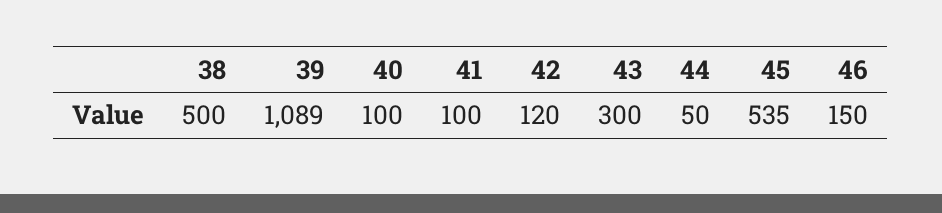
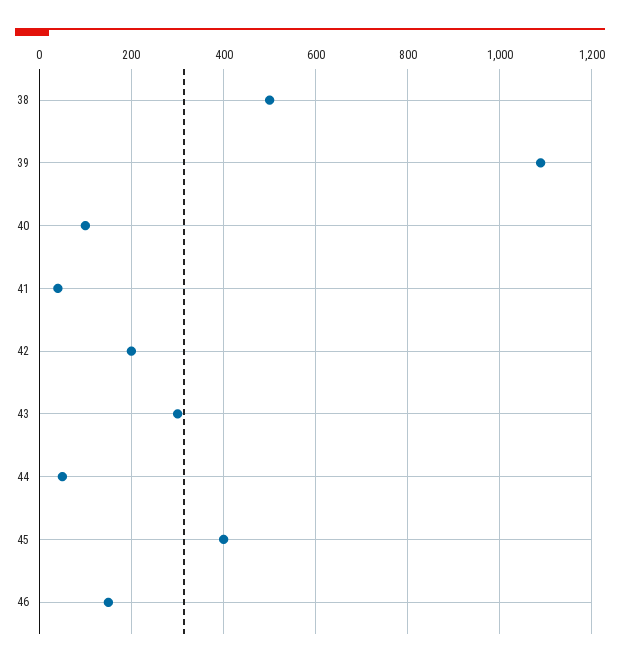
  {
    "38": 500,
    "39": 1089,
    "40": 100,
-   "41": 100,
+   "41": 40,
-   "42": 120,
+   "42": 200,
    "43": 300,
    "44": 50,
-   "45": 535,
+   "45": 400,
    "46": 150
  }

